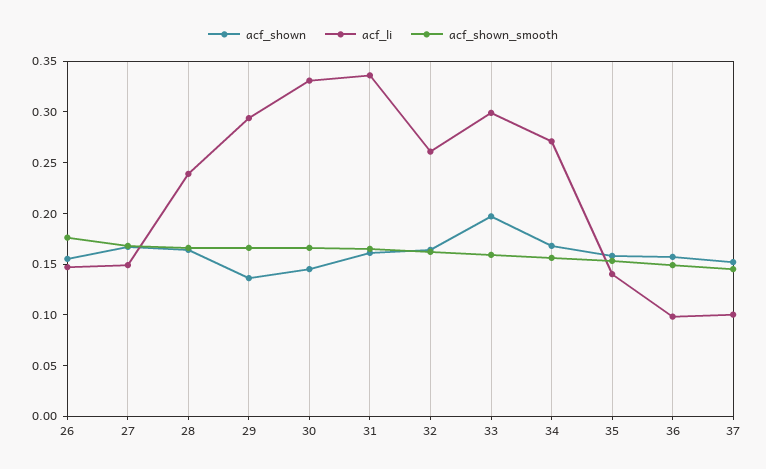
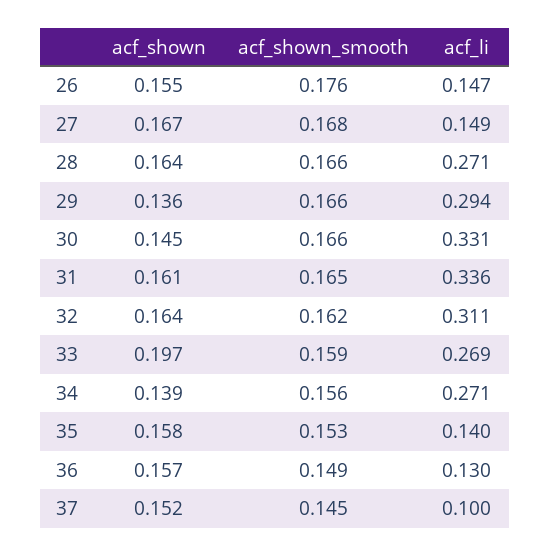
  {
    "acf_shown": {
      "26": 0.155,
      "27": 0.167,
      "28": 0.164,
      "29": 0.136,
      "30": 0.145,
      "31": 0.161,
      "32": 0.164,
      "33": 0.197,
-     "34": 0.17,
+     "34": 0.139,
      "35": 0.158,
      "36": 0.157,
      "37": 0.152
    },
    "acf_li": {
      "26": 0.147,
      "27": 0.149,
-     "28": 0.24,
+     "28": 0.271,
      "29": 0.294,
      "30": 0.331,
      "31": 0.336,
-     "32": 0.26,
+     "32": 0.311,
-     "33": 0.3,
+     "33": 0.269,
      "34": 0.271,
      "35": 0.14,
-     "36": 0.1,
+     "36": 0.13,
      "37": 0.1
    },
    "acf_shown_smooth": {
      "26": 0.176,
      "27": 0.168,
      "28": 0.166,
      "29": 0.166,
      "30": 0.166,
      "31": 0.165,
      "32": 0.162,
      "33": 0.159,
      "34": 0.156,
      "35": 0.153,
      "36": 0.149,
      "37": 0.145
    }
  }

